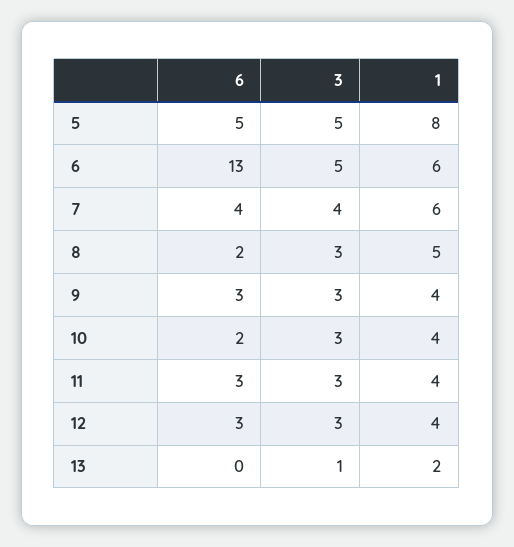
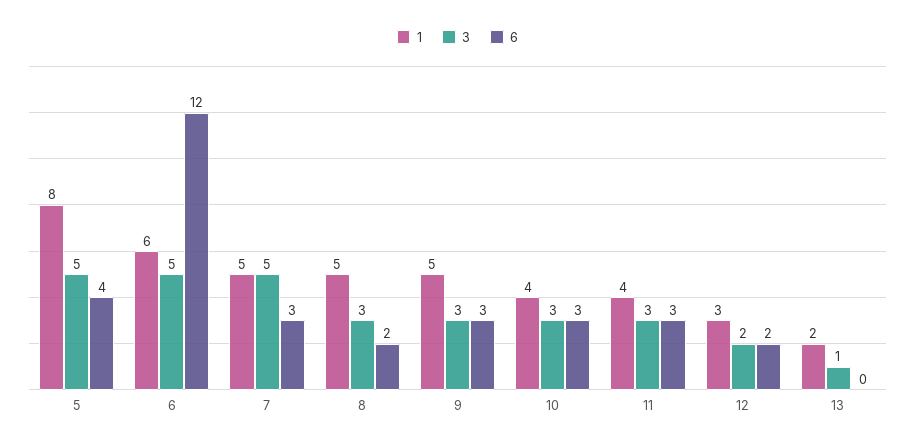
  {
    "6": {
-     "5": 5,
+     "5": 4,
-     "6": 13,
+     "6": 12,
-     "7": 4,
+     "7": 3,
      "8": 2,
      "9": 3,
-     "10": 2,
+     "10": 3,
      "11": 3,
-     "12": 3,
+     "12": 2,
      "13": 0
    },
    "3": {
      "5": 5,
      "6": 5,
-     "7": 4,
+     "7": 5,
      "8": 3,
      "9": 3,
      "10": 3,
      "11": 3,
-     "12": 3,
+     "12": 2,
      "13": 1
    },
    "1": {
      "5": 8,
      "6": 6,
-     "7": 6,
+     "7": 5,
      "8": 5,
-     "9": 4,
+     "9": 5,
      "10": 4,
      "11": 4,
-     "12": 4,
+     "12": 3,
      "13": 2
    }
  }

